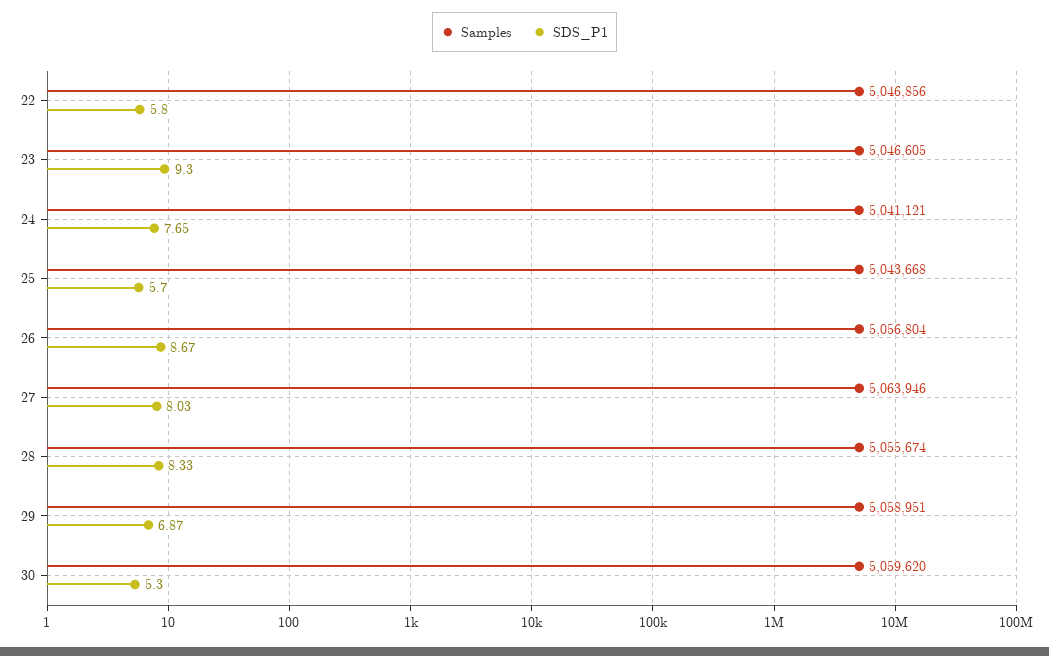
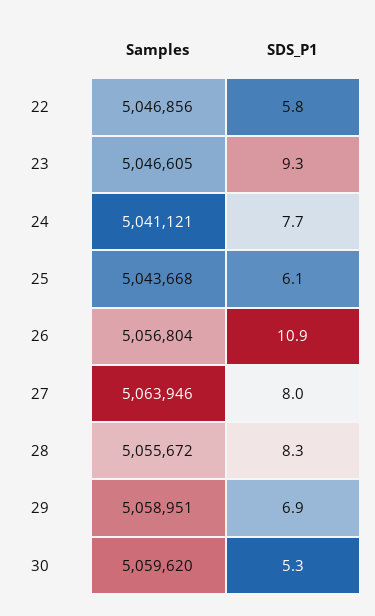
  {
    "Samples": {
      "22": 5046856,
      "23": 5046605,
      "24": 5041121,
      "25": 5043668,
      "26": 5056804,
      "27": 5063946,
-     "28": 5055674,
+     "28": 5055672,
      "29": 5058951,
      "30": 5059620
    },
    "SDS_P1": {
      "22": 5.8,
      "23": 9.3,
      "24": 7.65,
-     "25": 5.7,
+     "25": 6.1,
-     "26": 8.67,
+     "26": 10.9,
      "27": 8.03,
      "28": 8.33,
      "29": 6.87,
      "30": 5.3
    }
  }

